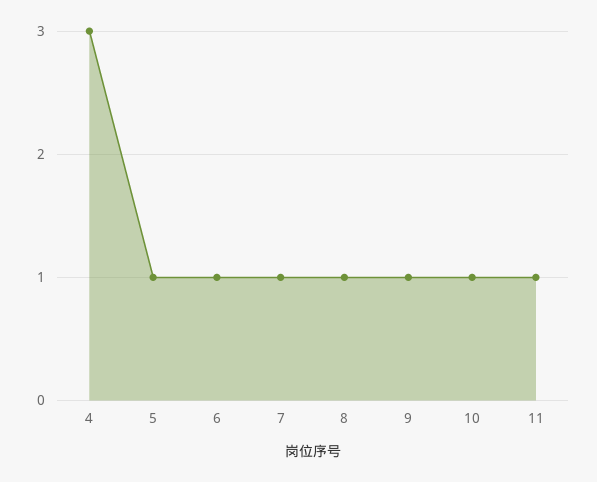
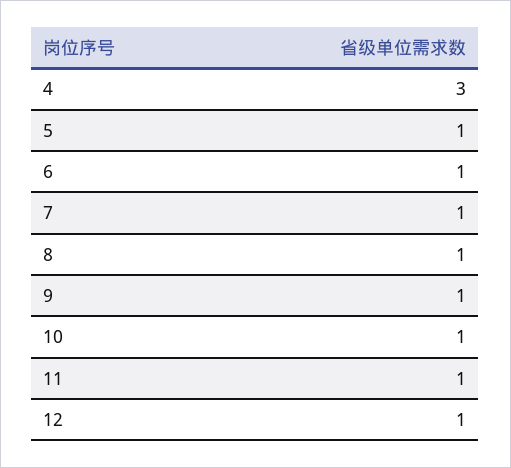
  {
    "4": 3,
    "5": 1,
    "6": 1,
    "7": 1,
    "8": 1,
    "9": 1,
    "10": 1,
-   "11": 1
+   "11": 1,
+   "12": 1
  }

